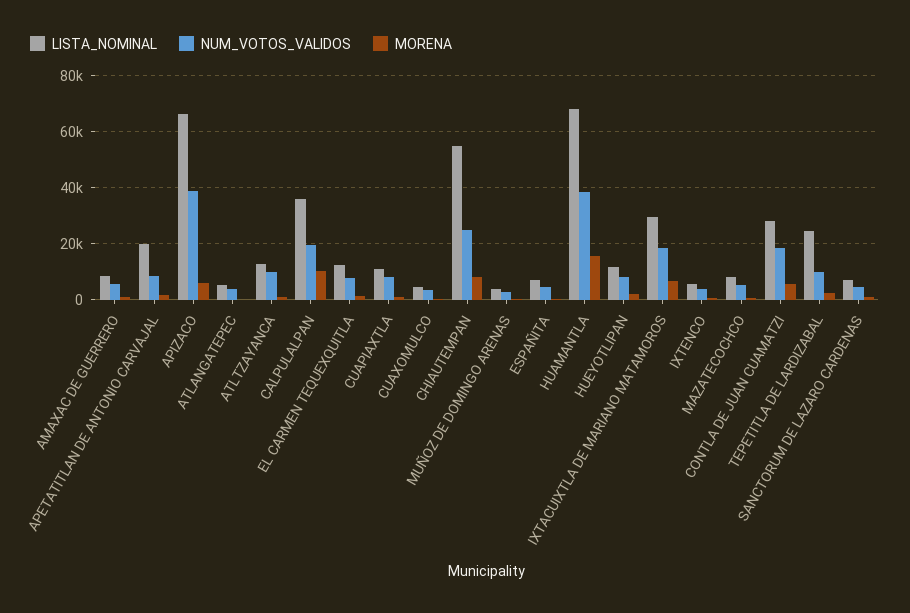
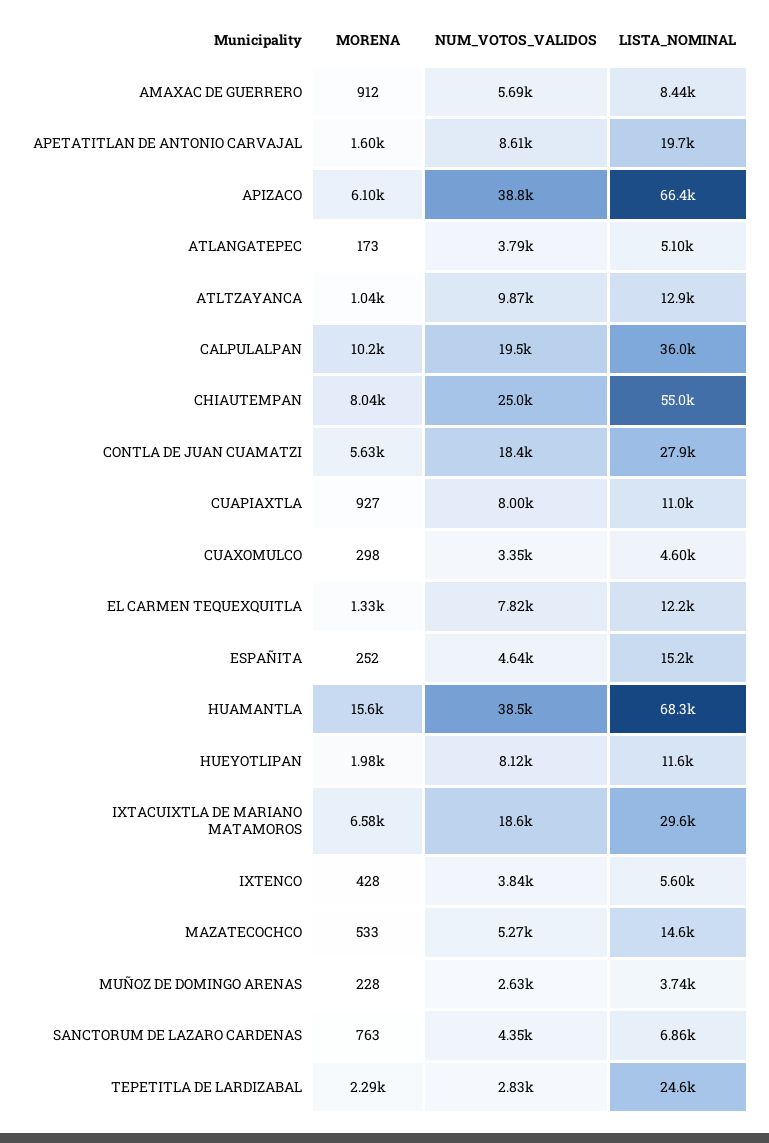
  {
    "LISTA_NOMINAL": {
      "AMAXAC DE GUERRERO": 8440,
      "APETATITLAN DE ANTONIO CARVAJAL": 19700,
      "APIZACO": 66400,
      "ATLANGATEPEC": 5100,
      "ATLTZAYANCA": 12900,
      "CALPULALPAN": 36000,
      "EL CARMEN TEQUEXQUITLA": 12200,
      "CUAPIAXTLA": 11000,
      "CUAXOMULCO": 4600,
      "CHIAUTEMPAN": 55000,
      "MUÑOZ DE DOMINGO ARENAS": 3740,
-     "ESPAÑITA": 7500,
+     "ESPAÑITA": 15200,
      "HUAMANTLA": 68300,
      "HUEYOTLIPAN": 11600,
      "IXTACUIXTLA DE MARIANO MATAMOROS": 29600,
      "IXTENCO": 5600,
-     "MAZATECOCHCO": 7500,
+     "MAZATECOCHCO": 14600,
      "CONTLA DE JUAN CUAMATZI": 27900,
      "TEPETITLA DE LARDIZABAL": 24600,
      "SANCTORUM DE LAZARO CARDENAS": 6860
    },
    "NUM_VOTOS_VALIDOS": {
      "AMAXAC DE GUERRERO": 5690,
      "APETATITLAN DE ANTONIO CARVAJAL": 8610,
      "APIZACO": 38800,
      "ATLANGATEPEC": 3790,
      "ATLTZAYANCA": 9870,
      "CALPULALPAN": 19500,
      "EL CARMEN TEQUEXQUITLA": 7820,
      "CUAPIAXTLA": 8000,
      "CUAXOMULCO": 3350,
      "CHIAUTEMPAN": 25000,
      "MUÑOZ DE DOMINGO ARENAS": 2630,
      "ESPAÑITA": 4640,
      "HUAMANTLA": 38500,
      "HUEYOTLIPAN": 8120,
      "IXTACUIXTLA DE MARIANO MATAMOROS": 18600,
      "IXTENCO": 3840,
      "MAZATECOCHCO": 5270,
      "CONTLA DE JUAN CUAMATZI": 18400,
-     "TEPETITLA DE LARDIZABAL": 10000,
+     "TEPETITLA DE LARDIZABAL": 2830,
      "SANCTORUM DE LAZARO CARDENAS": 4350
    },
    "MORENA": {
      "AMAXAC DE GUERRERO": 912,
      "APETATITLAN DE ANTONIO CARVAJAL": 1600,
      "APIZACO": 6100,
      "ATLANGATEPEC": 173,
      "ATLTZAYANCA": 1040,
      "CALPULALPAN": 10200,
      "EL CARMEN TEQUEXQUITLA": 1330,
      "CUAPIAXTLA": 927,
      "CUAXOMULCO": 298,
      "CHIAUTEMPAN": 8040,
      "MUÑOZ DE DOMINGO ARENAS": 228,
      "ESPAÑITA": 252,
      "HUAMANTLA": 15600,
      "HUEYOTLIPAN": 1980,
      "IXTACUIXTLA DE MARIANO MATAMOROS": 6580,
      "IXTENCO": 428,
      "MAZATECOCHCO": 533,
      "CONTLA DE JUAN CUAMATZI": 5630,
      "TEPETITLA DE LARDIZABAL": 2290,
      "SANCTORUM DE LAZARO CARDENAS": 763
    }
  }

